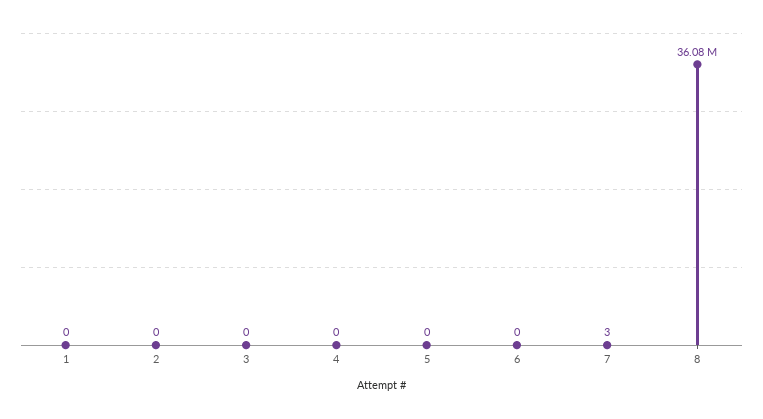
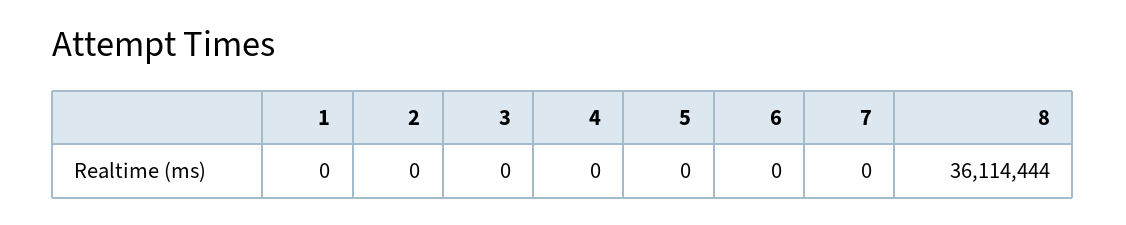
  {
    "1": 0,
    "2": 0,
    "3": 0,
    "4": 0,
    "5": 0,
    "6": 0,
-   "7": 3,
+   "7": 0,
-   "8": 36080000
+   "8": 36114444
  }

